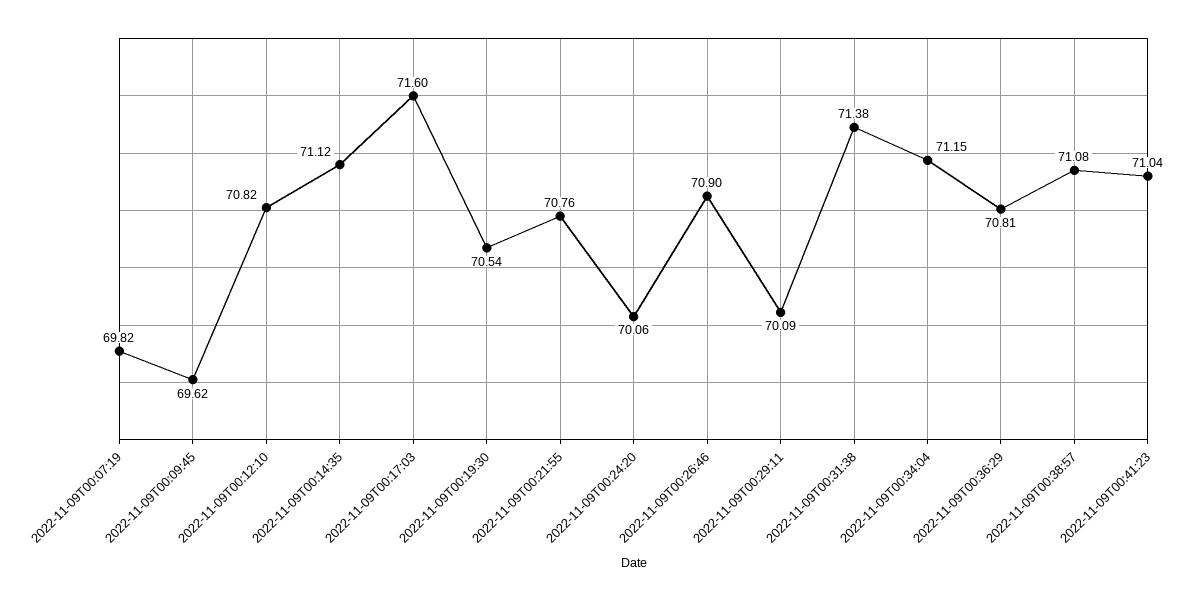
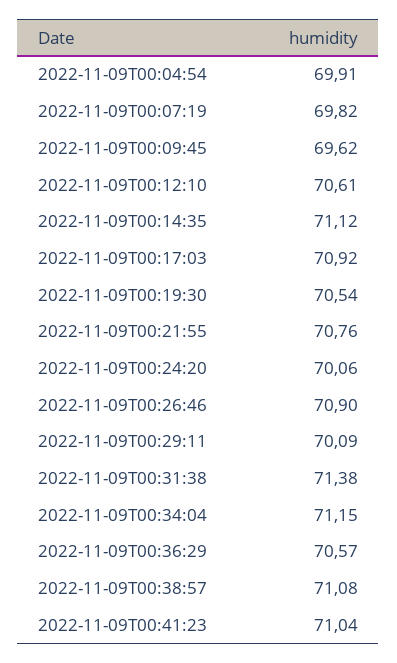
  {
    "2022-11-09T00:07:19": 69.82,
    "2022-11-09T00:09:45": 69.62,
-   "2022-11-09T00:12:10": 70.82,
+   "2022-11-09T00:12:10": 70.61,
    "2022-11-09T00:14:35": 71.12,
-   "2022-11-09T00:17:03": 71.6,
+   "2022-11-09T00:17:03": 70.92,
    "2022-11-09T00:19:30": 70.54,
    "2022-11-09T00:21:55": 70.76,
    "2022-11-09T00:24:20": 70.06,
    "2022-11-09T00:26:46": 70.9,
    "2022-11-09T00:29:11": 70.09,
    "2022-11-09T00:31:38": 71.38,
    "2022-11-09T00:34:04": 71.15,
-   "2022-11-09T00:36:29": 70.81,
+   "2022-11-09T00:36:29": 70.57,
    "2022-11-09T00:38:57": 71.08,
-   "2022-11-09T00:41:23": 71.04
+   "2022-11-09T00:41:23": 71.04,
+   "2022-11-09T00:04:54": 69.91
  }

